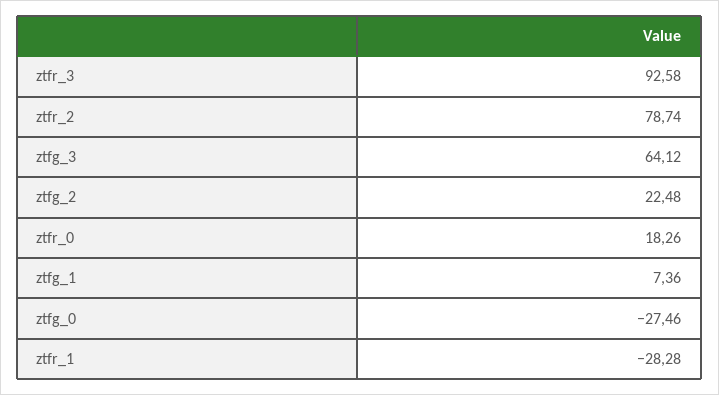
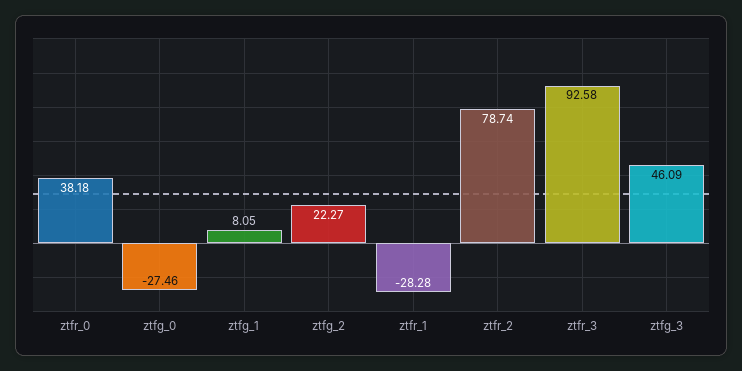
  {
    "ztfr_3": 92.58,
    "ztfr_2": 78.74,
-   "ztfg_3": 64.12,
+   "ztfg_3": 46.09,
-   "ztfg_2": 22.48,
+   "ztfg_2": 22.27,
-   "ztfr_0": 18.26,
+   "ztfr_0": 38.18,
-   "ztfg_1": 7.36,
+   "ztfg_1": 8.05,
    "ztfg_0": -27.46,
    "ztfr_1": -28.28
  }

